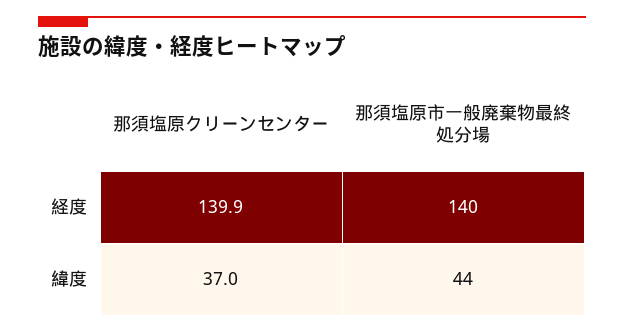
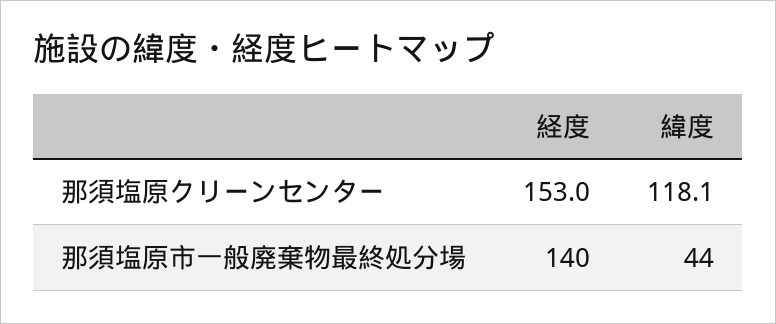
  {
    "那須塩原クリーンセンター": {
-     "経度": 139.9,
+     "経度": 153,
-     "緯度": 37
+     "緯度": 118.1
    },
    "那須塩原市一般廃棄物最終処分場": {
      "経度": 140,
      "緯度": 44
    }
  }

